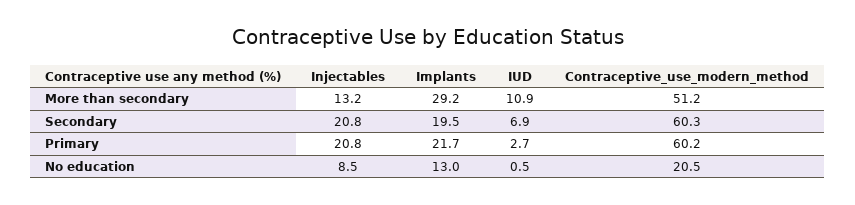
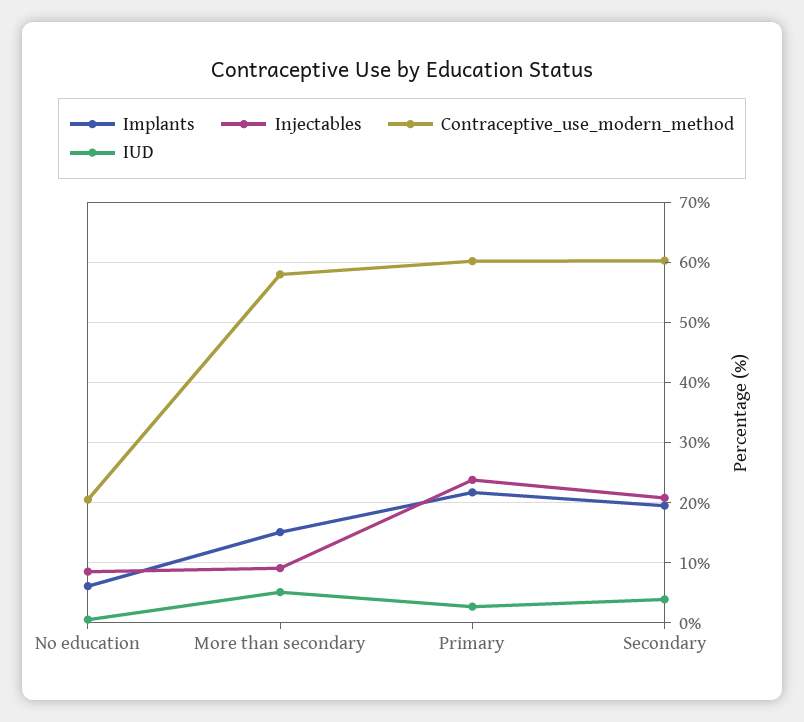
  {
    "Injectables": {
-     "More than secondary": 13.2,
+     "More than secondary": 9,
      "Secondary": 20.8,
-     "Primary": 20.8,
+     "Primary": 24,
      "No education": 8.5
    },
    "Implants": {
-     "More than secondary": 29.2,
+     "More than secondary": 15,
      "Secondary": 19.5,
      "Primary": 21.7,
-     "No education": 13
+     "No education": 6
    },
    "IUD": {
-     "More than secondary": 10.9,
+     "More than secondary": 5,
-     "Secondary": 6.9,
+     "Secondary": 4,
      "Primary": 2.7,
      "No education": 0.5
    },
    "Contraceptive_use_modern_method": {
-     "More than secondary": 51.2,
+     "More than secondary": 58,
      "Secondary": 60.3,
      "Primary": 60.2,
      "No education": 20.5
    }
  }

